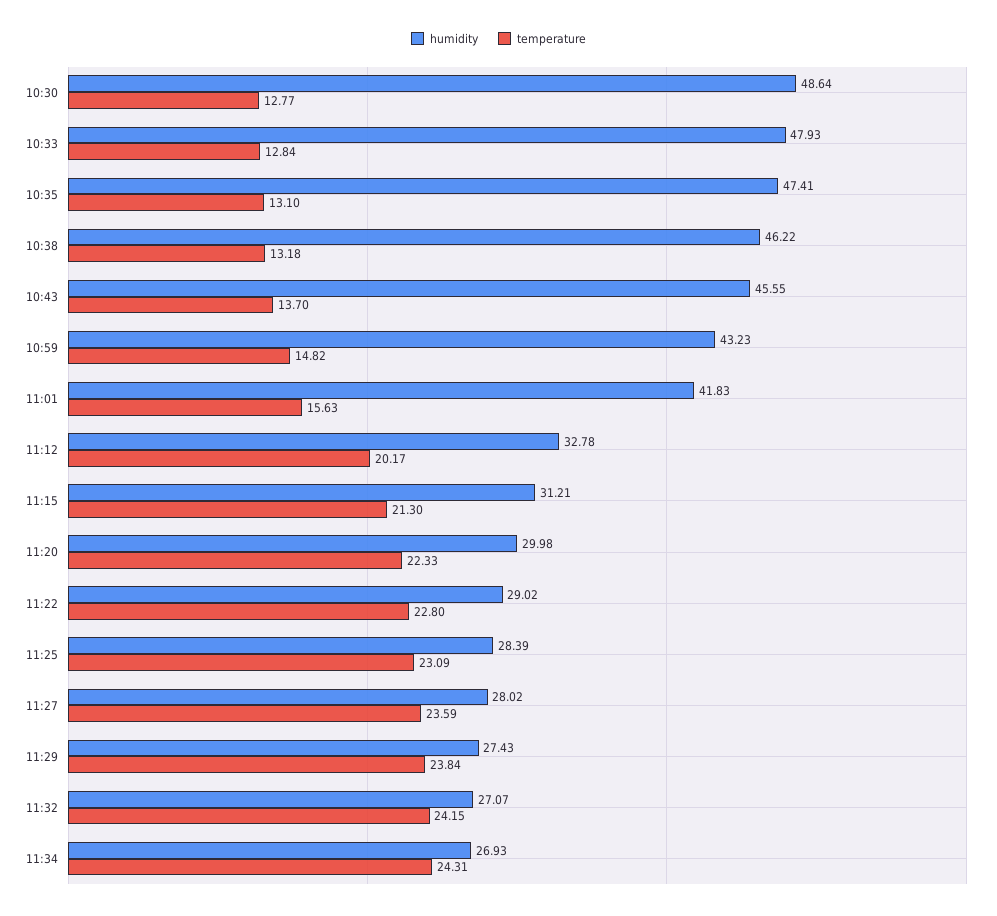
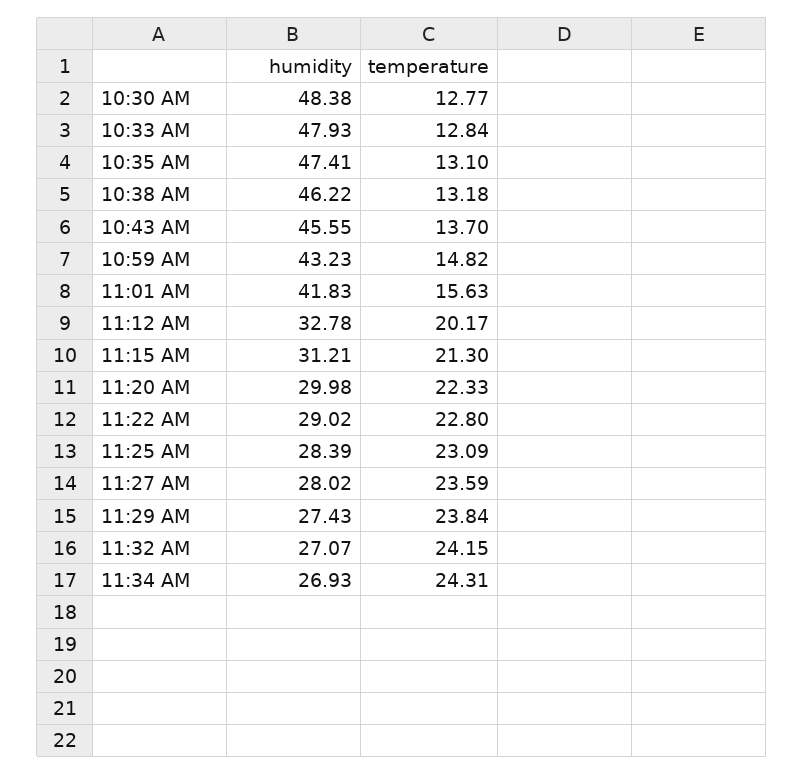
  {
    "humidity": {
-     "10:30": 48.64,
+     "10:30": 48.38,
      "10:33": 47.93,
      "10:35": 47.41,
      "10:38": 46.22,
      "10:43": 45.55,
      "10:59": 43.23,
      "11:01": 41.83,
      "11:12": 32.78,
      "11:15": 31.21,
      "11:20": 29.98,
      "11:22": 29.02,
      "11:25": 28.39,
      "11:27": 28.02,
      "11:29": 27.43,
      "11:32": 27.07,
      "11:34": 26.93
    },
    "temperature": {
      "10:30": 12.77,
      "10:33": 12.84,
      "10:35": 13.1,
      "10:38": 13.18,
      "10:43": 13.7,
      "10:59": 14.82,
      "11:01": 15.63,
      "11:12": 20.17,
      "11:15": 21.3,
      "11:20": 22.33,
      "11:22": 22.8,
      "11:25": 23.09,
      "11:27": 23.59,
      "11:29": 23.84,
      "11:32": 24.15,
      "11:34": 24.31
    }
  }

